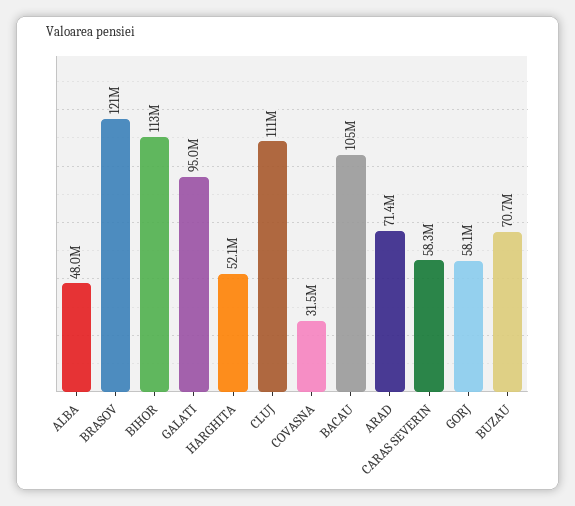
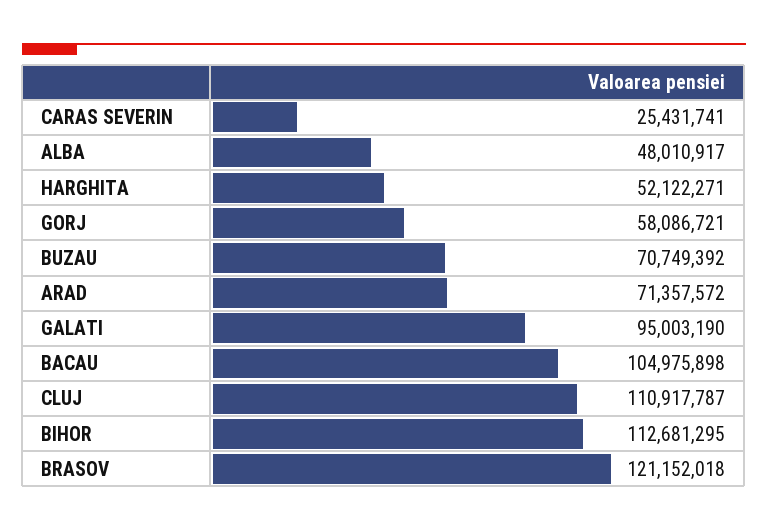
  {
    "ALBA": 48010917,
    "BRASOV": 121152018,
    "BIHOR": 112681295,
    "GALATI": 95003190,
    "HARGHITA": 52122271,
    "CLUJ": 110917787,
-   "COVASNA": 31500000,
    "BACAU": 104975898,
    "ARAD": 71357572,
-   "CARAS SEVERIN": 58300000,
+   "CARAS SEVERIN": 25431741,
    "GORJ": 58086721,
    "BUZAU": 70749392
  }

